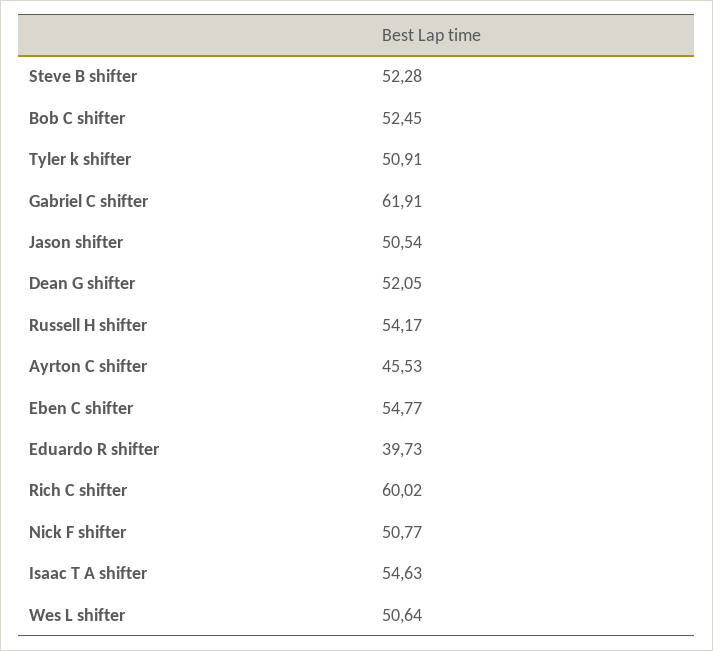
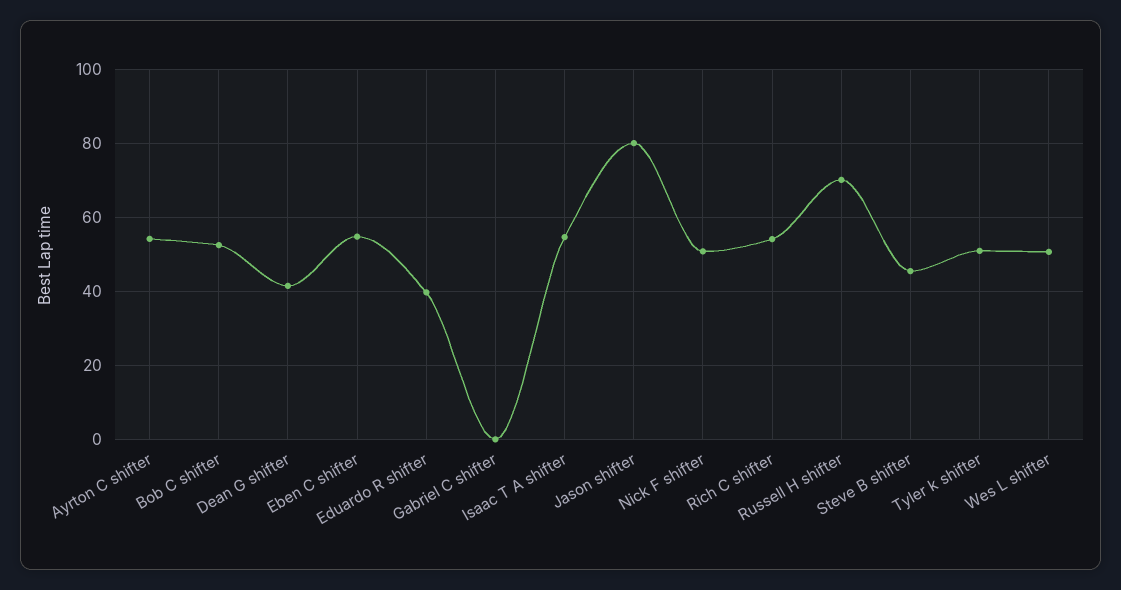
  {
-   "Steve B shifter": 52.28,
+   "Steve B shifter": 46,
    "Bob C shifter": 52.45,
    "Tyler k shifter": 50.91,
-   "Gabriel C shifter": 61.91,
+   "Gabriel C shifter": 0,
-   "Jason shifter": 50.54,
+   "Jason shifter": 80,
-   "Dean G shifter": 52.05,
+   "Dean G shifter": 42,
-   "Russell H shifter": 54.17,
+   "Russell H shifter": 70,
-   "Ayrton C shifter": 45.53,
+   "Ayrton C shifter": 54,
    "Eben C shifter": 54.77,
    "Eduardo R shifter": 39.73,
-   "Rich C shifter": 60.02,
+   "Rich C shifter": 54,
    "Nick F shifter": 50.77,
    "Isaac T A shifter": 54.63,
    "Wes L shifter": 50.64
  }

